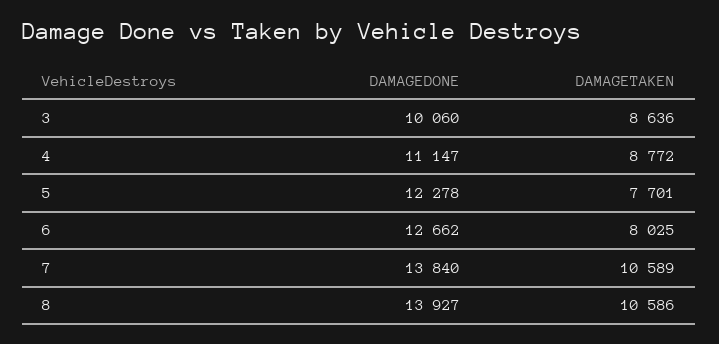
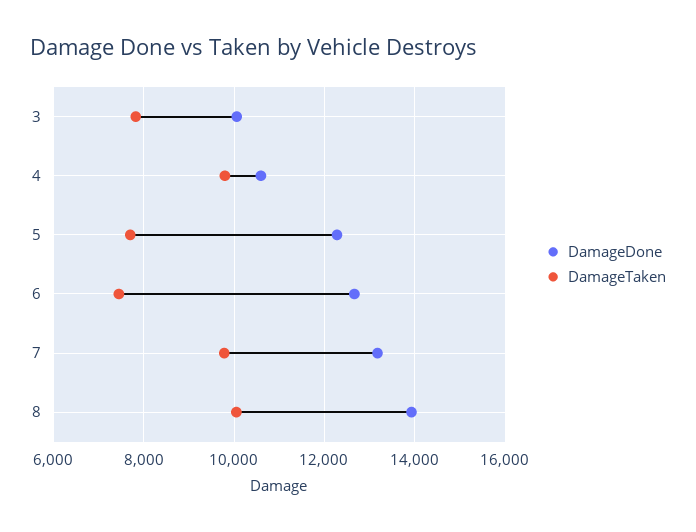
  {
    "DAMAGEDONE": {
      "3": 10060,
-     "4": 11147,
+     "4": 10600,
      "5": 12278,
      "6": 12662,
-     "7": 13840,
+     "7": 13200,
      "8": 13927
    },
    "DAMAGETAKEN": {
-     "3": 8636,
+     "3": 7800,
-     "4": 8772,
+     "4": 9800,
      "5": 7701,
-     "6": 8025,
+     "6": 7400,
-     "7": 10589,
+     "7": 9800,
-     "8": 10586
+     "8": 10000
    }
  }

